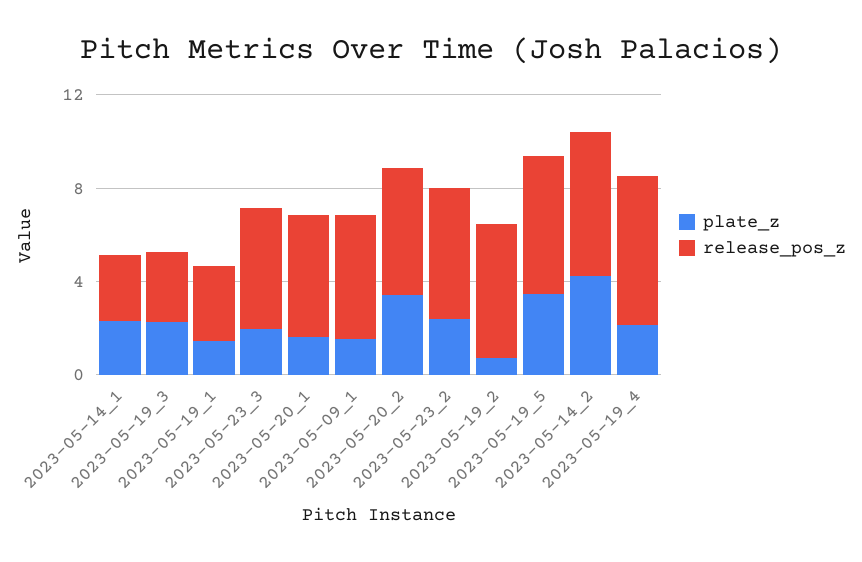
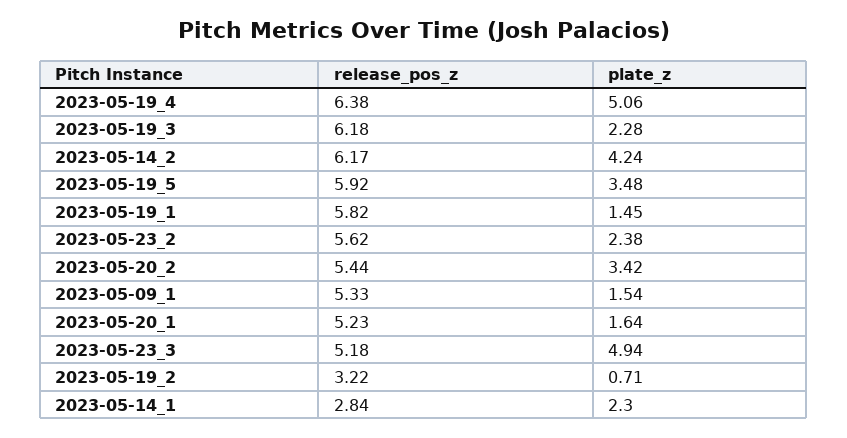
  {
    "plate_z": {
      "2023-05-14_1": 2.3,
      "2023-05-19_3": 2.28,
      "2023-05-19_1": 1.45,
-     "2023-05-23_3": 2,
+     "2023-05-23_3": 4.94,
      "2023-05-20_1": 1.64,
      "2023-05-09_1": 1.54,
      "2023-05-20_2": 3.42,
      "2023-05-23_2": 2.38,
      "2023-05-19_2": 0.71,
      "2023-05-19_5": 3.48,
      "2023-05-14_2": 4.24,
-     "2023-05-19_4": 2
+     "2023-05-19_4": 5.06
    },
    "release_pos_z": {
      "2023-05-14_1": 2.84,
-     "2023-05-19_3": 3,
+     "2023-05-19_3": 6.18,
-     "2023-05-19_1": 3,
+     "2023-05-19_1": 5.82,
      "2023-05-23_3": 5.18,
      "2023-05-20_1": 5.23,
      "2023-05-09_1": 5.33,
      "2023-05-20_2": 5.44,
      "2023-05-23_2": 5.62,
-     "2023-05-19_2": 6,
+     "2023-05-19_2": 3.22,
      "2023-05-19_5": 5.92,
      "2023-05-14_2": 6.17,
      "2023-05-19_4": 6.38
    }
  }

